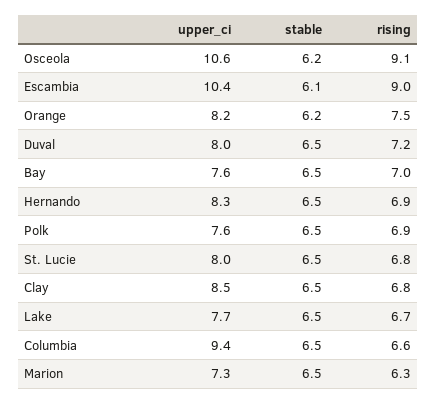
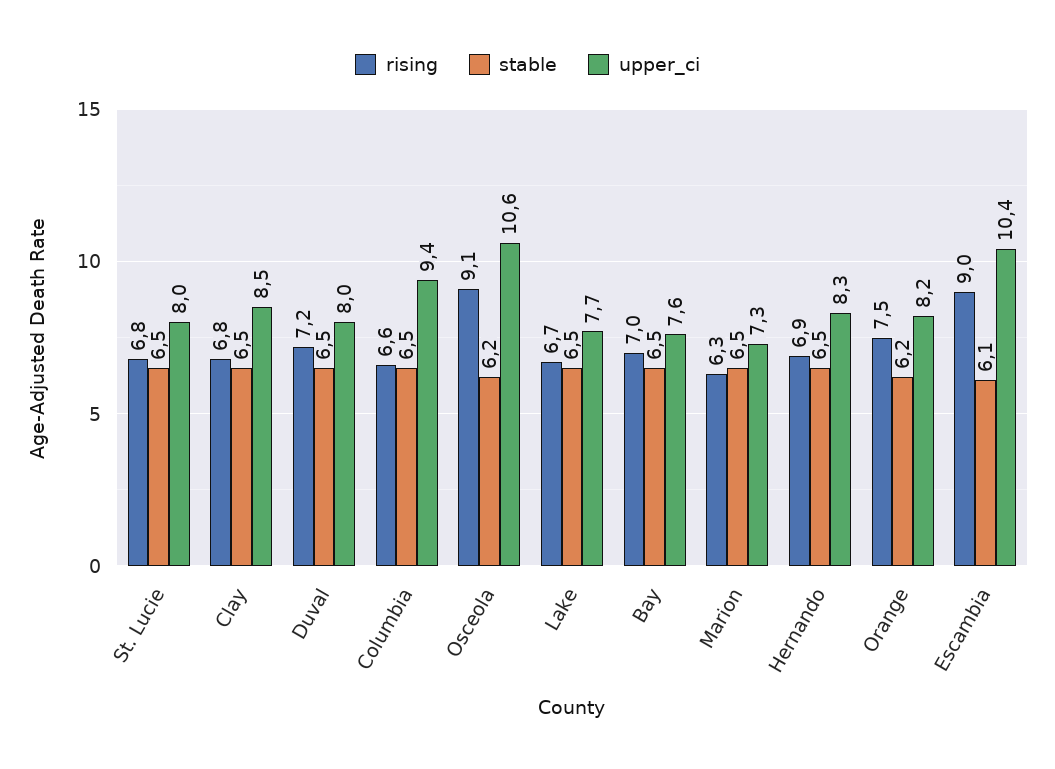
  {
    "upper_ci": {
      "Osceola": 10.6,
      "Escambia": 10.4,
      "Orange": 8.2,
      "Duval": 8,
      "Bay": 7.6,
      "Hernando": 8.3,
-     "Polk": 7.6,
      "St. Lucie": 8,
      "Clay": 8.5,
      "Lake": 7.7,
      "Columbia": 9.4,
      "Marion": 7.3
    },
    "stable": {
      "Osceola": 6.2,
      "Escambia": 6.1,
      "Orange": 6.2,
      "Duval": 6.5,
      "Bay": 6.5,
      "Hernando": 6.5,
-     "Polk": 6.5,
      "St. Lucie": 6.5,
      "Clay": 6.5,
      "Lake": 6.5,
      "Columbia": 6.5,
      "Marion": 6.5
    },
    "rising": {
      "Osceola": 9.1,
      "Escambia": 9,
      "Orange": 7.5,
      "Duval": 7.2,
      "Bay": 7,
      "Hernando": 6.9,
-     "Polk": 6.9,
      "St. Lucie": 6.8,
      "Clay": 6.8,
      "Lake": 6.7,
      "Columbia": 6.6,
      "Marion": 6.3
    }
  }

